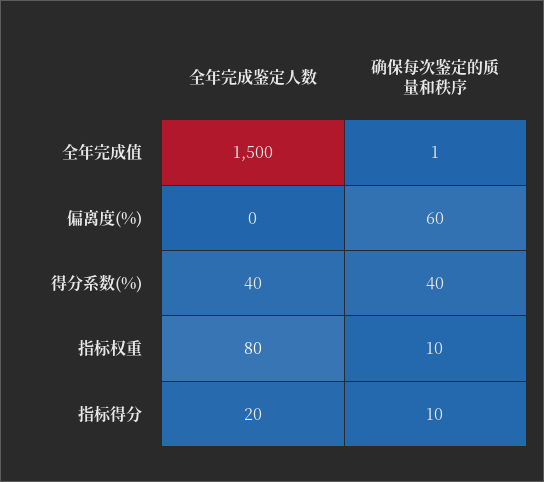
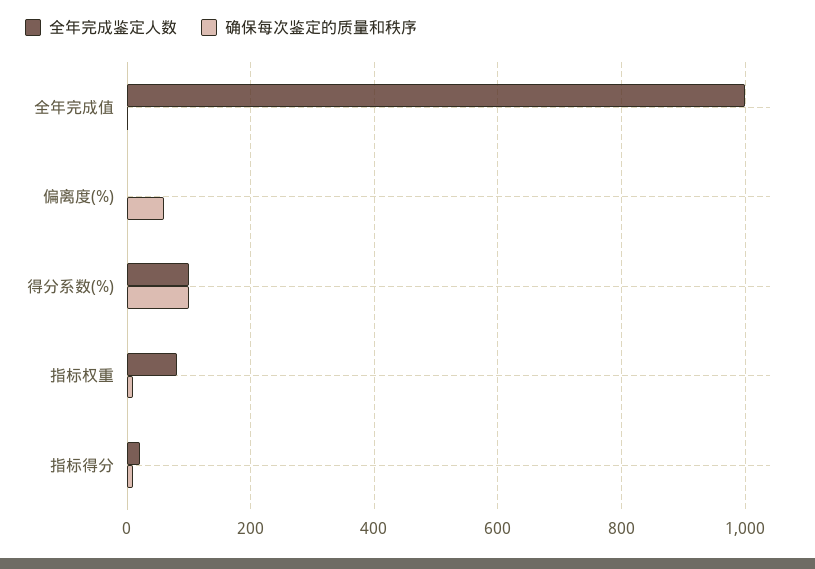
  {
    "全年完成鉴定人数": {
-     "全年完成值": 1500,
+     "全年完成值": 1000,
      "偏离度(%)": 0,
-     "得分系数(%)": 40,
+     "得分系数(%)": 100,
      "指标权重": 80,
      "指标得分": 20
    },
    "确保每次鉴定的质量和秩序": {
      "全年完成值": 1,
      "偏离度(%)": 60,
-     "得分系数(%)": 40,
+     "得分系数(%)": 100,
      "指标权重": 10,
      "指标得分": 10
    }
  }

